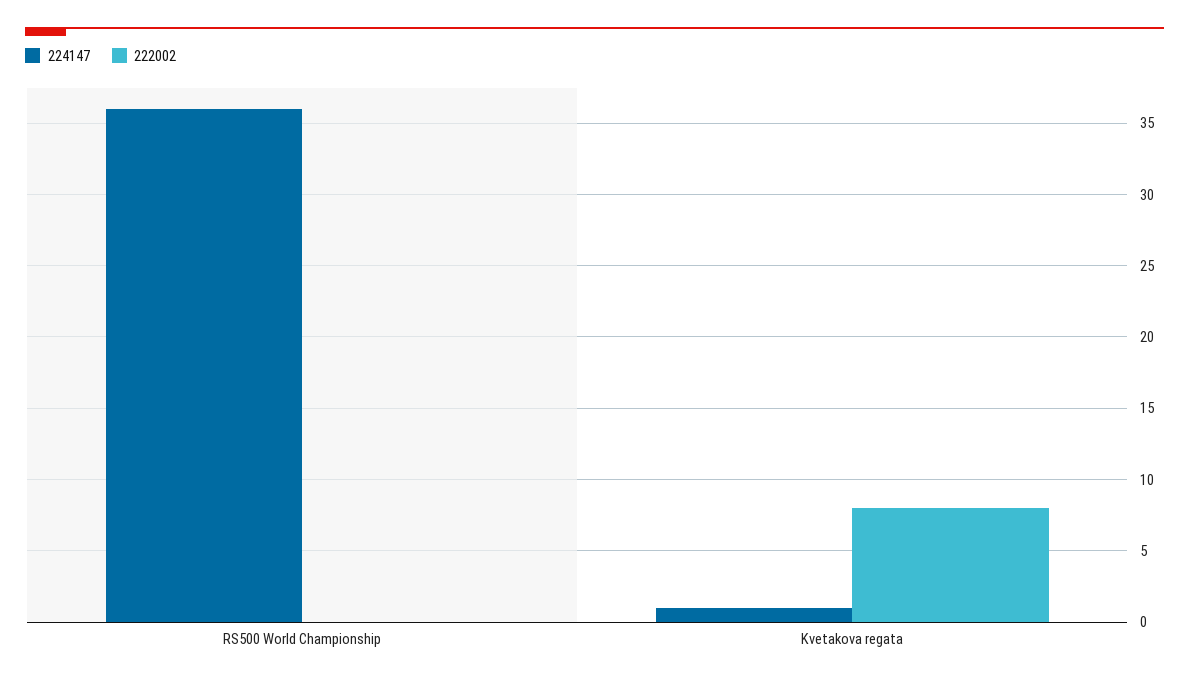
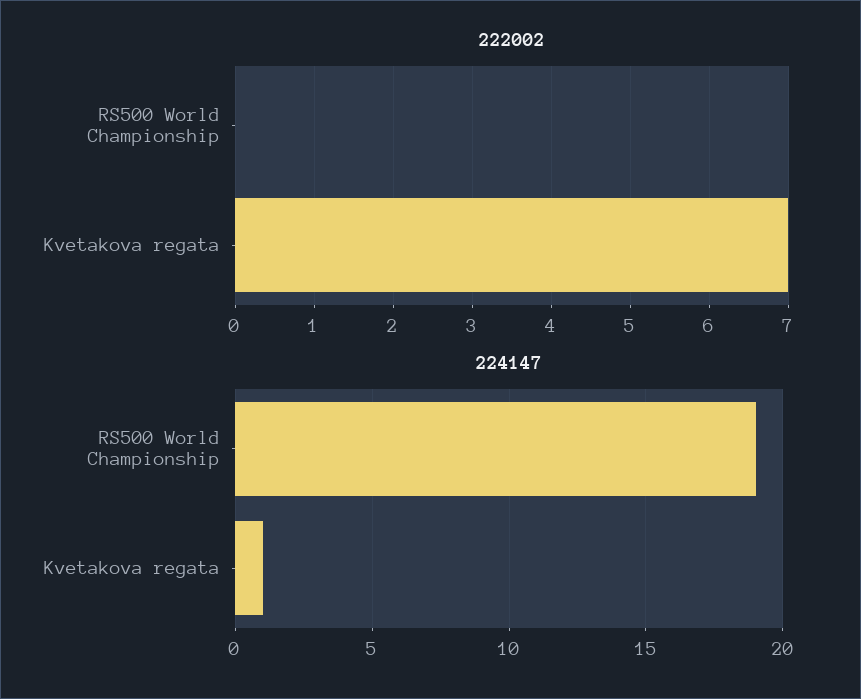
  {
    "224147": {
-     "RS500 World Championship": 36,
+     "RS500 World Championship": 19,
      "Kvetakova regata": 1
    },
    "222002": {
      "RS500 World Championship": 0,
-     "Kvetakova regata": 8
+     "Kvetakova regata": 7
    }
  }

